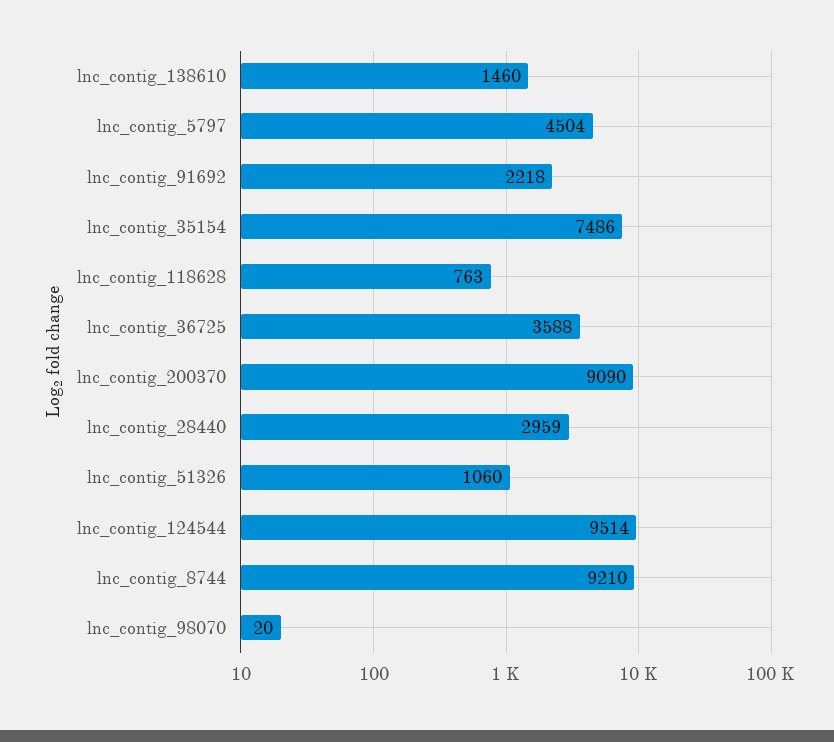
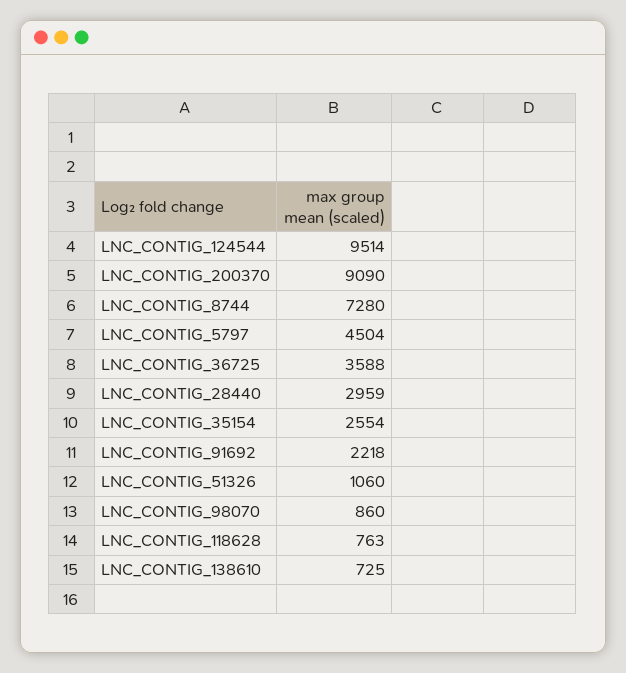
  {
-   "lnc_contig_138610": 1460,
+   "lnc_contig_138610": 725,
    "lnc_contig_5797": 4504,
    "lnc_contig_91692": 2218,
-   "lnc_contig_35154": 7486,
+   "lnc_contig_35154": 2554,
    "lnc_contig_118628": 763,
    "lnc_contig_36725": 3588,
    "lnc_contig_200370": 9090,
    "lnc_contig_28440": 2959,
    "lnc_contig_51326": 1060,
    "lnc_contig_124544": 9514,
-   "lnc_contig_8744": 9210,
+   "lnc_contig_8744": 7280,
-   "lnc_contig_98070": 20
+   "lnc_contig_98070": 860
  }

